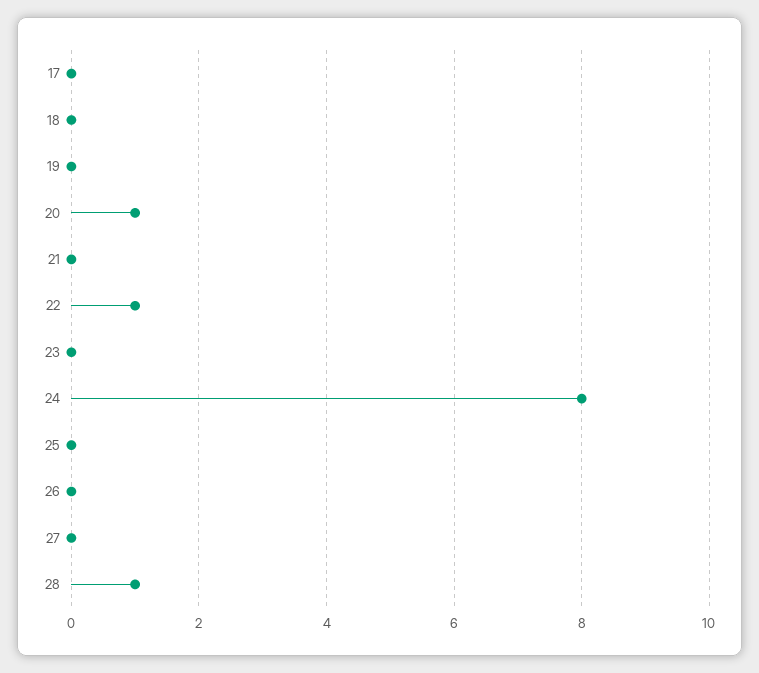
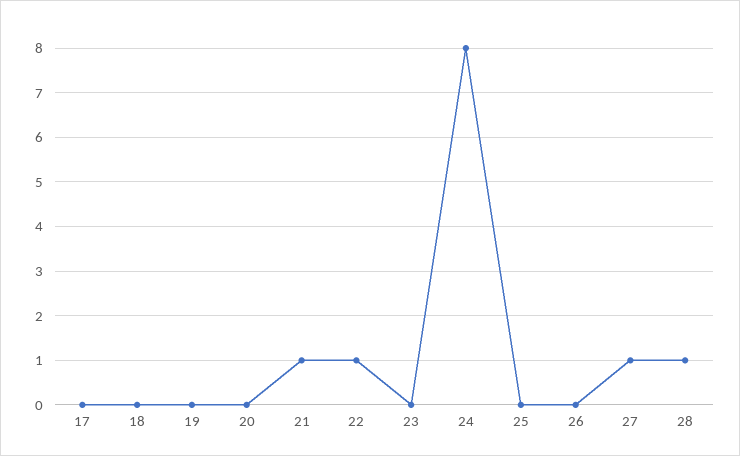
  {
    "17": 0,
    "18": 0,
    "19": 0,
-   "20": 1,
+   "20": 0,
-   "21": 0,
+   "21": 1,
    "22": 1,
    "23": 0,
    "24": 8,
    "25": 0,
    "26": 0,
-   "27": 0,
+   "27": 1,
    "28": 1
  }

